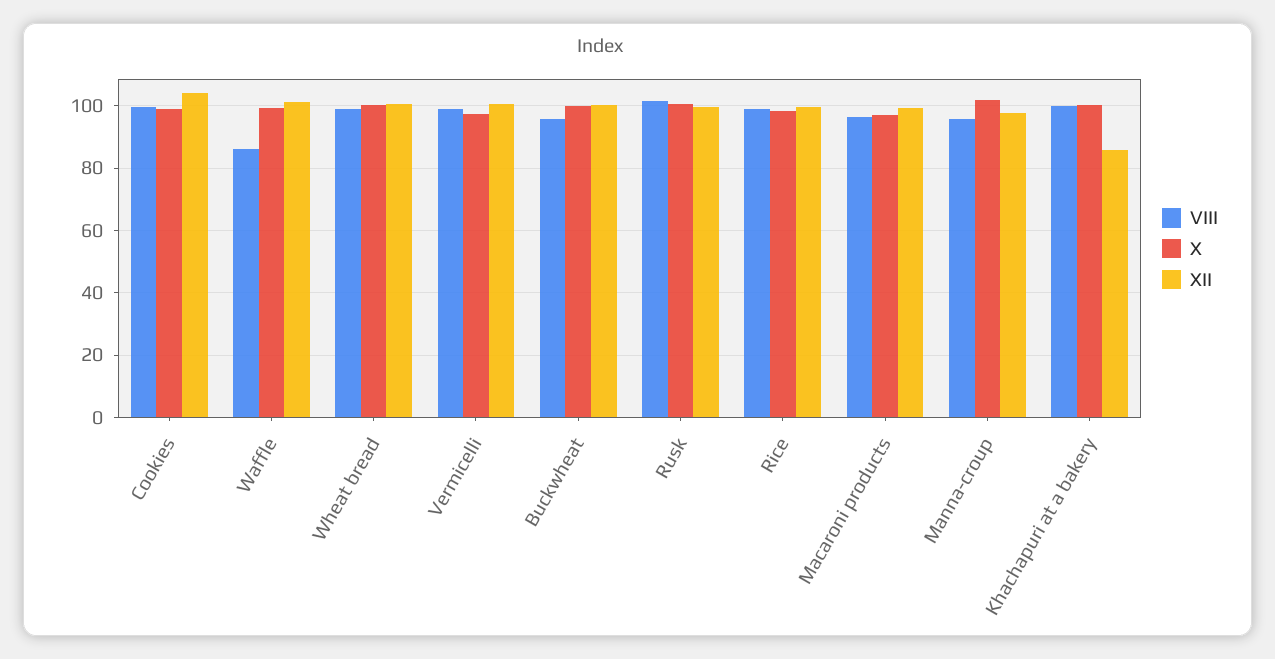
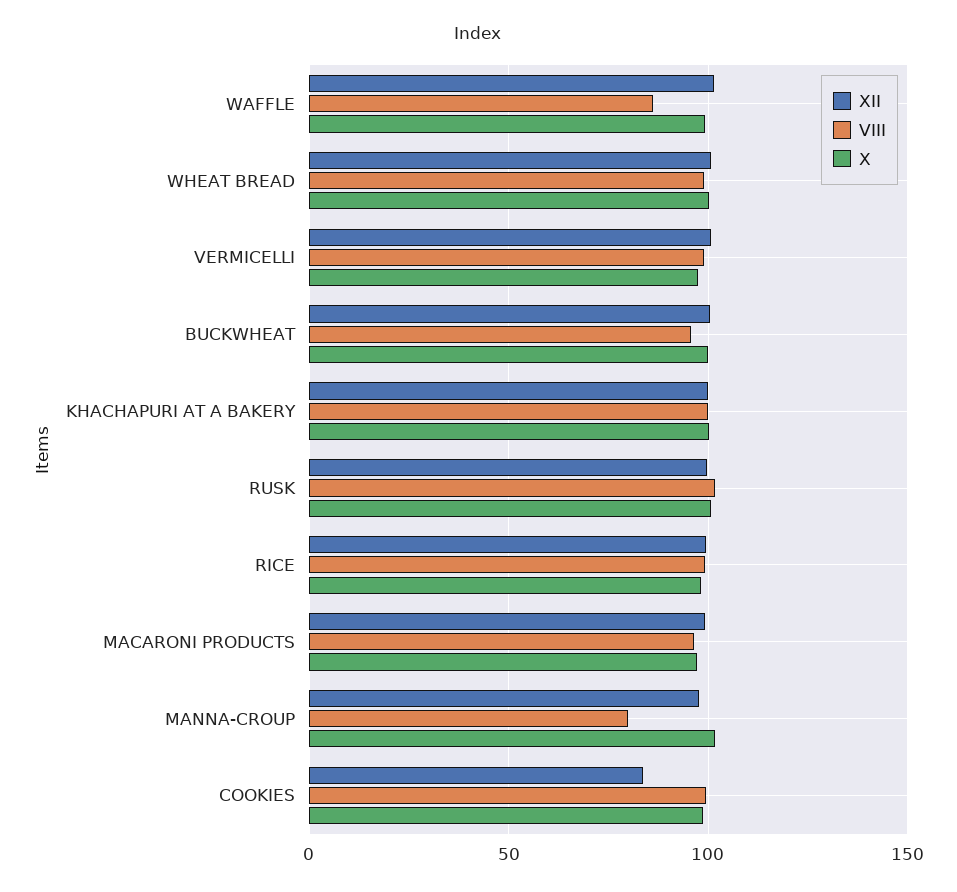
  {
    "VIII": {
      "Cookies": 100,
      "Waffle": 86,
      "Wheat bread": 98,
      "Vermicelli": 98,
      "Buckwheat": 96,
      "Rusk": 102,
      "Rice": 100,
      "Macaroni products": 96,
-     "Manna-croup": 96,
+     "Manna-croup": 80,
      "Khachapuri at a bakery": 100
    },
    "X": {
      "Cookies": 98,
      "Waffle": 100,
      "Wheat bread": 100,
      "Vermicelli": 98,
      "Buckwheat": 100,
      "Rusk": 100,
      "Rice": 98,
      "Macaroni products": 98,
      "Manna-croup": 102,
      "Khachapuri at a bakery": 100
    },
    "XII": {
-     "Cookies": 104,
+     "Cookies": 85,
      "Waffle": 102,
      "Wheat bread": 100,
      "Vermicelli": 100,
      "Buckwheat": 100,
      "Rusk": 100,
      "Rice": 100,
      "Macaroni products": 100,
      "Manna-croup": 98,
-     "Khachapuri at a bakery": 86
+     "Khachapuri at a bakery": 100
    }
  }

